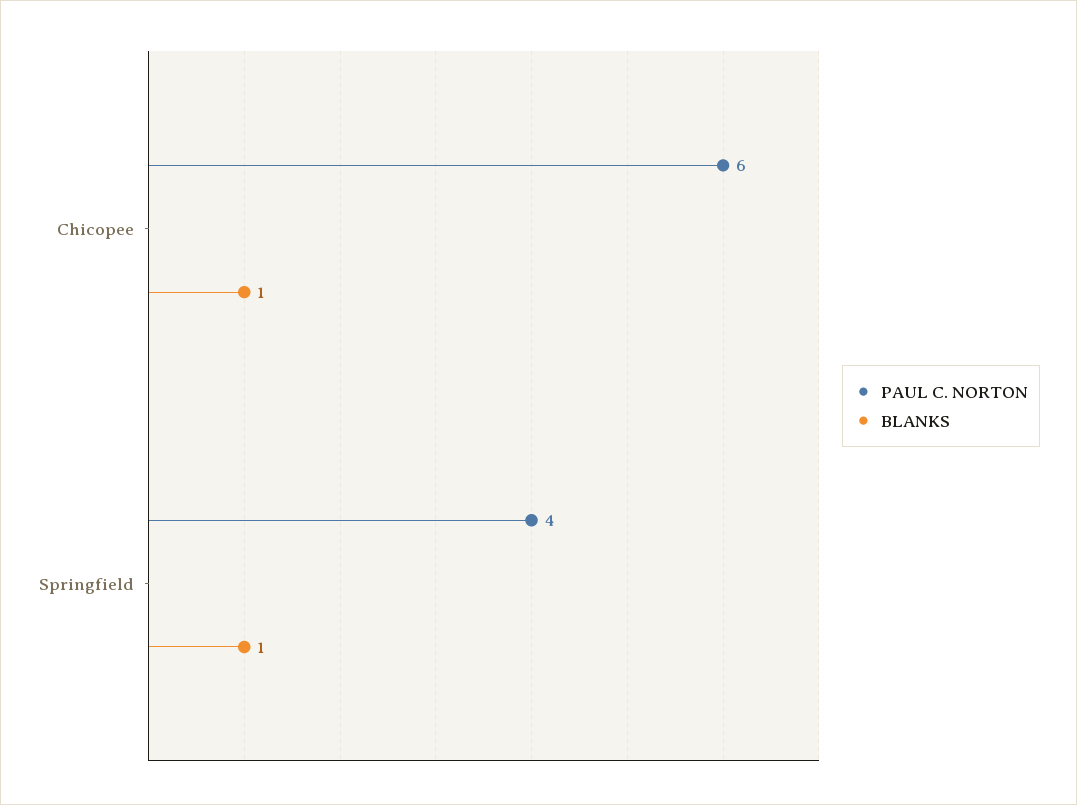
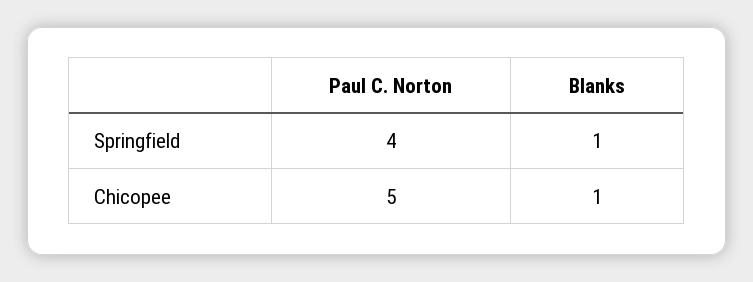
  {
    "PAUL C. NORTON": {
-     "Chicopee": 6,
+     "Chicopee": 5,
      "Springfield": 4
    },
    "BLANKS": {
      "Chicopee": 1,
      "Springfield": 1
    }
  }

